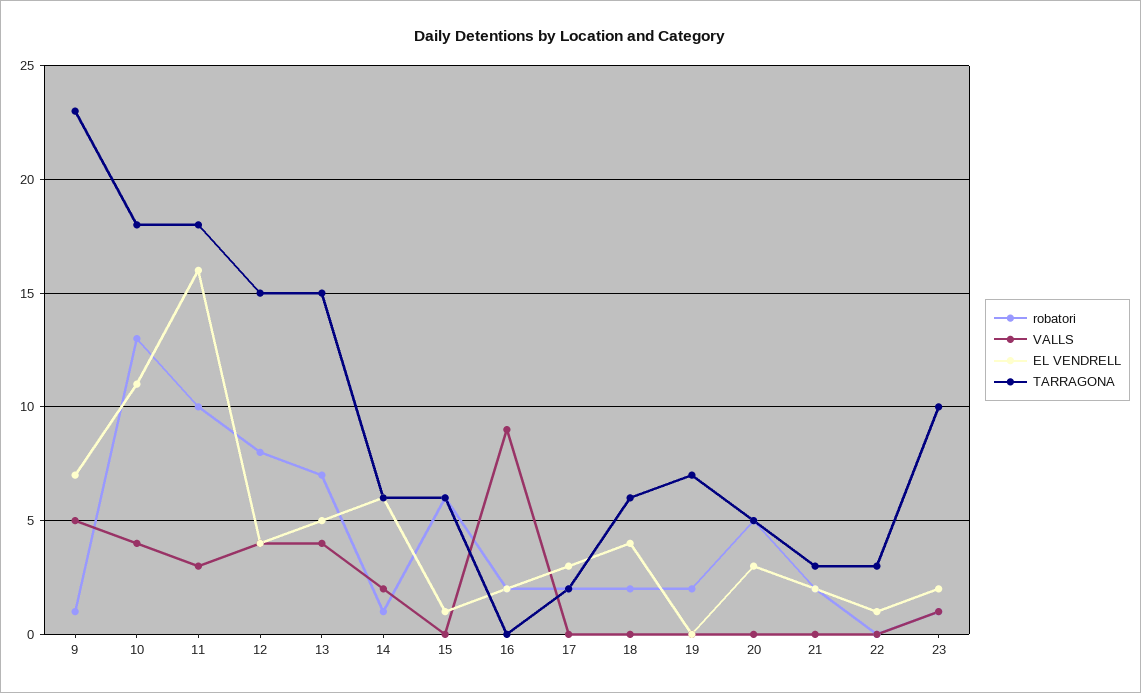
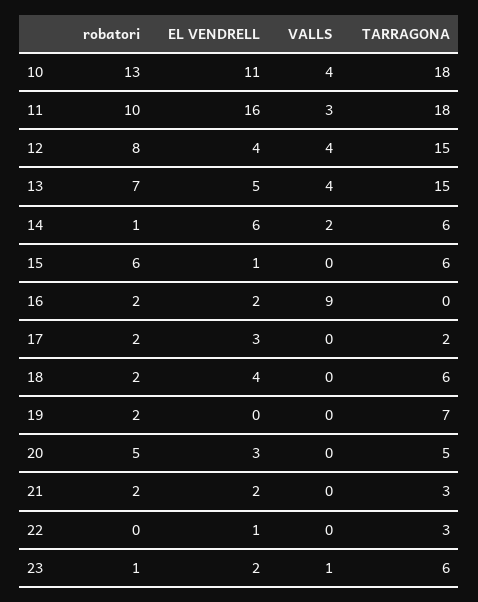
  {
    "robatori": {
-     "9": 1,
      "10": 13,
      "11": 10,
      "12": 8,
      "13": 7,
      "14": 1,
      "15": 6,
      "16": 2,
      "17": 2,
      "18": 2,
      "19": 2,
      "20": 5,
      "21": 2,
      "22": 0,
      "23": 1
    },
    "VALLS": {
-     "9": 5,
      "10": 4,
      "11": 3,
      "12": 4,
      "13": 4,
      "14": 2,
      "15": 0,
      "16": 9,
      "17": 0,
      "18": 0,
      "19": 0,
      "20": 0,
      "21": 0,
      "22": 0,
      "23": 1
    },
    "EL VENDRELL": {
-     "9": 7,
      "10": 11,
      "11": 16,
      "12": 4,
      "13": 5,
      "14": 6,
      "15": 1,
      "16": 2,
      "17": 3,
      "18": 4,
      "19": 0,
      "20": 3,
      "21": 2,
      "22": 1,
      "23": 2
    },
    "TARRAGONA": {
-     "9": 23,
      "10": 18,
      "11": 18,
      "12": 15,
      "13": 15,
      "14": 6,
      "15": 6,
      "16": 0,
      "17": 2,
      "18": 6,
      "19": 7,
      "20": 5,
      "21": 3,
      "22": 3,
-     "23": 10
+     "23": 6
    }
  }

